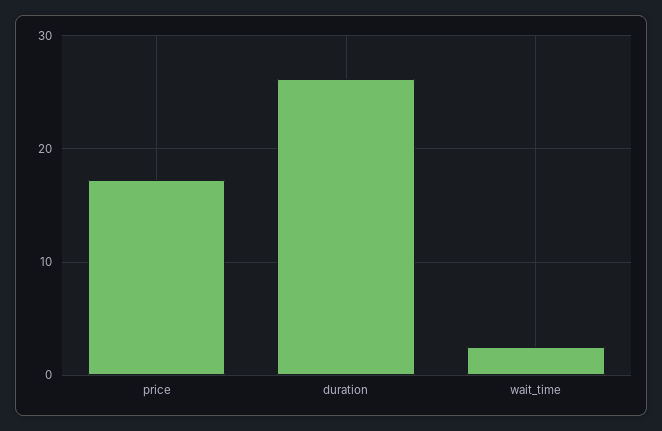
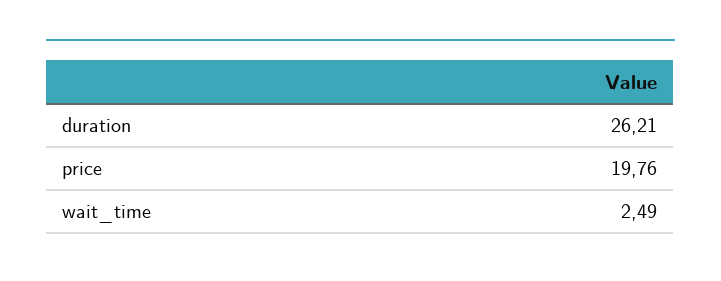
  {
-   "price": 17,
+   "price": 19.76,
    "duration": 26.21,
    "wait_time": 2.49
  }

